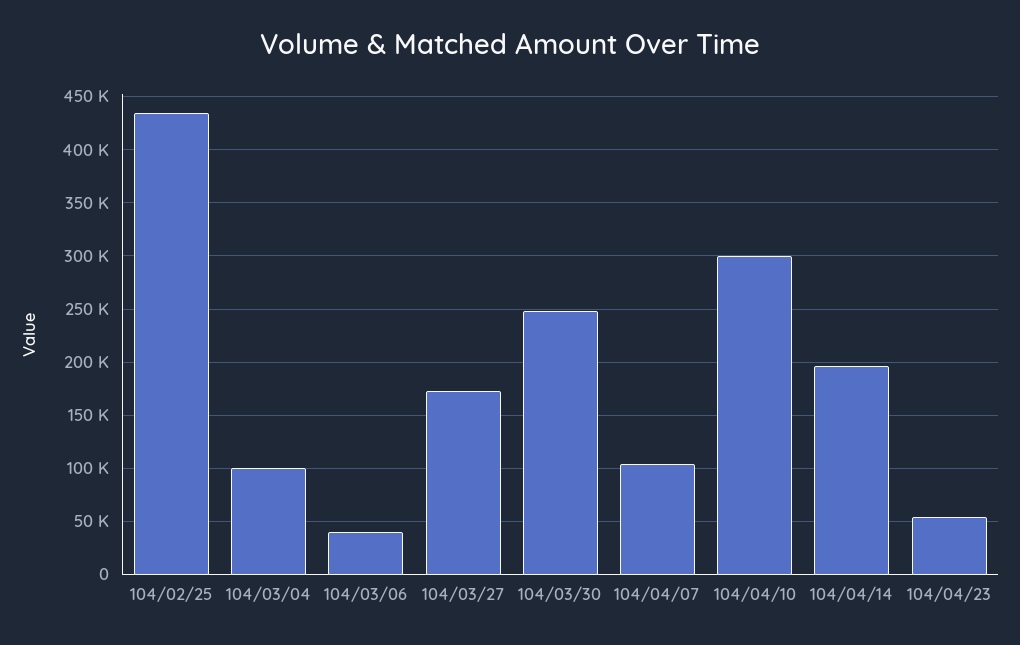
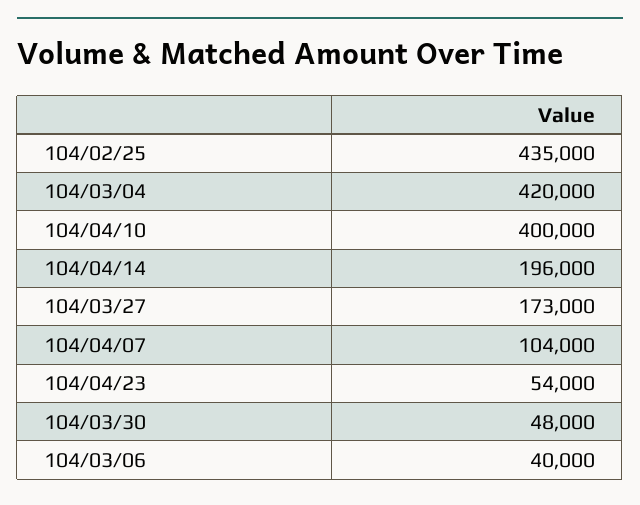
  {
    "104/02/25": 435000,
-   "104/03/04": 100000,
+   "104/03/04": 420000,
    "104/03/06": 40000,
    "104/03/27": 173000,
-   "104/03/30": 250000,
+   "104/03/30": 48000,
    "104/04/07": 104000,
-   "104/04/10": 300000,
+   "104/04/10": 400000,
    "104/04/14": 196000,
    "104/04/23": 54000
  }

